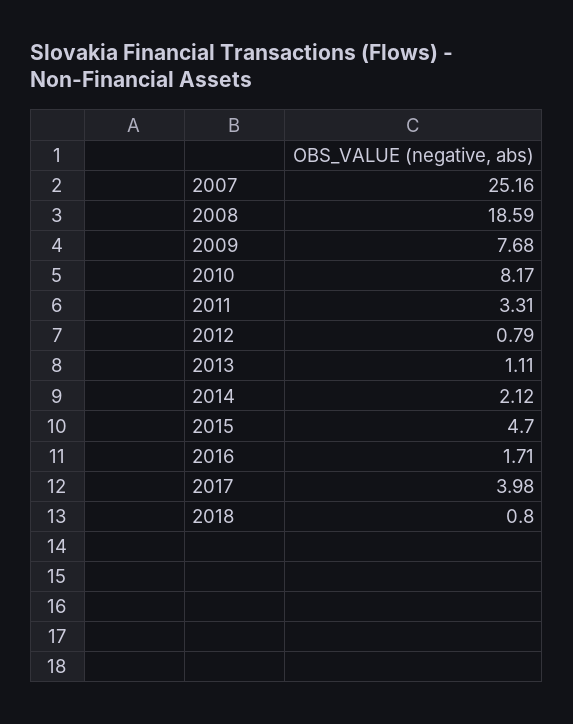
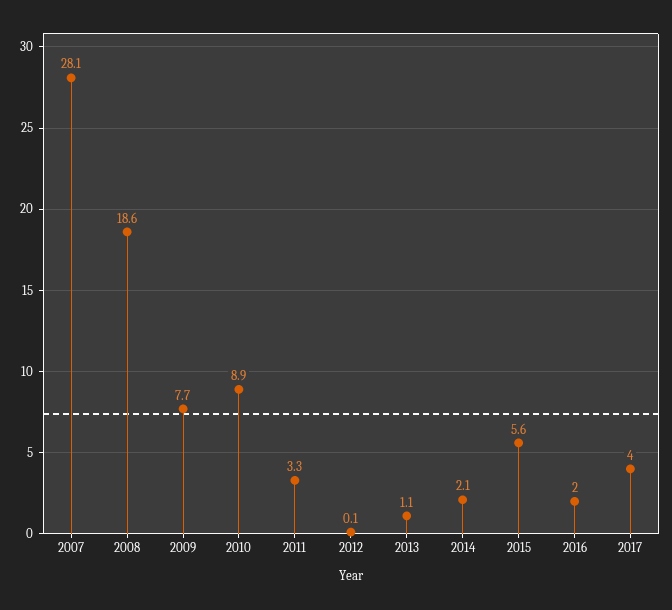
  {
-   "2007": 25.16,
+   "2007": 28.1,
    "2008": 18.59,
    "2009": 7.68,
-   "2010": 8.17,
+   "2010": 8.9,
    "2011": 3.31,
-   "2012": 0.79,
+   "2012": 0.1,
    "2013": 1.11,
    "2014": 2.12,
-   "2015": 4.7,
+   "2015": 5.6,
-   "2016": 1.71,
+   "2016": 2,
-   "2017": 3.98,
+   "2017": 3.98
-   "2018": 0.8
  }

